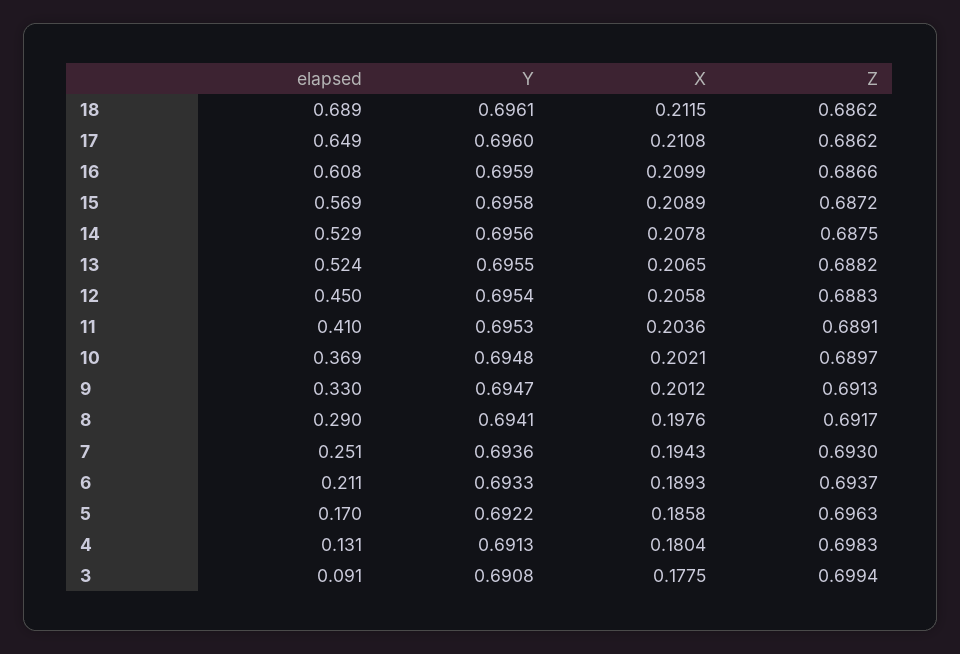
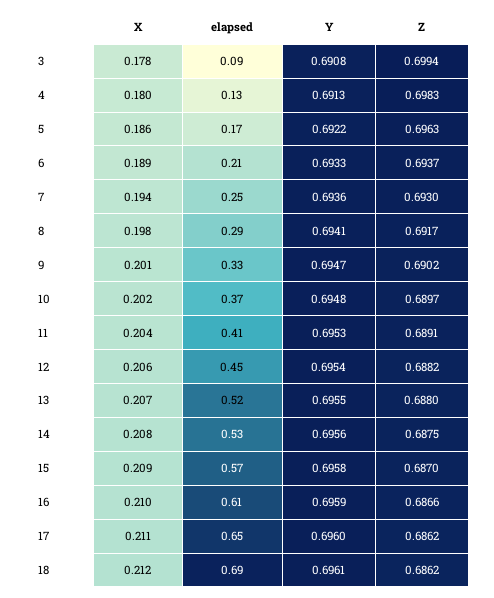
  {
    "elapsed": {
      "18": 0.689,
      "17": 0.649,
      "16": 0.608,
      "15": 0.569,
      "14": 0.529,
      "13": 0.524,
      "12": 0.45,
      "11": 0.41,
      "10": 0.369,
      "9": 0.33,
      "8": 0.29,
      "7": 0.251,
      "6": 0.211,
      "5": 0.17,
      "4": 0.131,
      "3": 0.091
    },
    "Y": {
      "18": 0.6961,
      "17": 0.696,
      "16": 0.6959,
      "15": 0.6958,
      "14": 0.6956,
      "13": 0.6955,
      "12": 0.6954,
      "11": 0.6953,
      "10": 0.6948,
      "9": 0.6947,
      "8": 0.6941,
      "7": 0.6936,
      "6": 0.6933,
      "5": 0.6922,
      "4": 0.6913,
      "3": 0.6908
    },
    "X": {
      "18": 0.2115,
      "17": 0.2108,
      "16": 0.2099,
      "15": 0.2089,
      "14": 0.2078,
      "13": 0.2065,
      "12": 0.2058,
      "11": 0.2036,
      "10": 0.2021,
      "9": 0.2012,
      "8": 0.1976,
      "7": 0.1943,
      "6": 0.1893,
      "5": 0.1858,
      "4": 0.1804,
      "3": 0.1775
    },
    "Z": {
      "18": 0.6862,
      "17": 0.6862,
      "16": 0.6866,
-     "15": 0.6872,
+     "15": 0.687,
      "14": 0.6875,
-     "13": 0.6882,
+     "13": 0.688,
-     "12": 0.6883,
+     "12": 0.6882,
      "11": 0.6891,
      "10": 0.6897,
-     "9": 0.6913,
+     "9": 0.6902,
      "8": 0.6917,
      "7": 0.693,
      "6": 0.6937,
      "5": 0.6963,
      "4": 0.6983,
      "3": 0.6994
    }
  }

